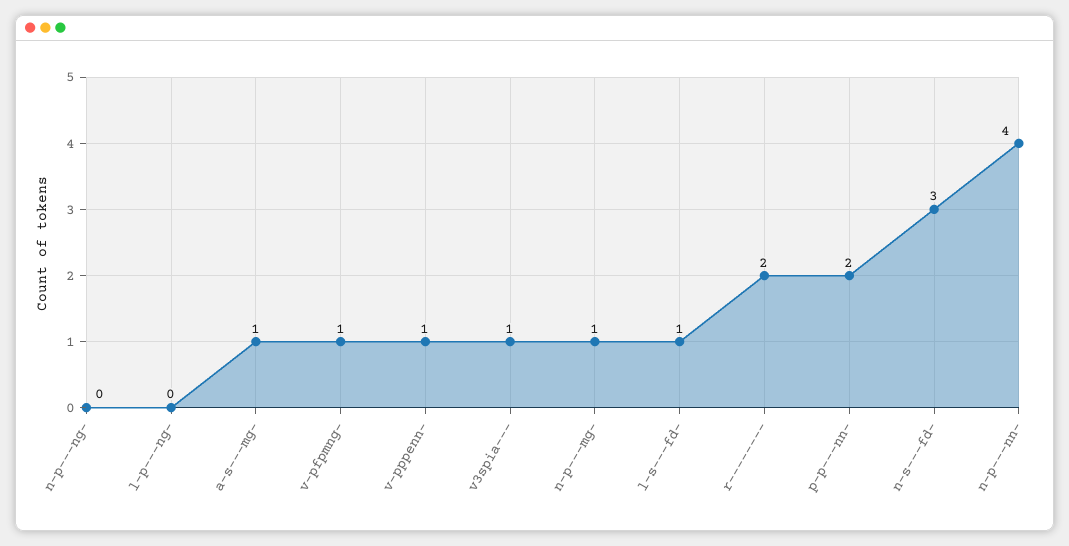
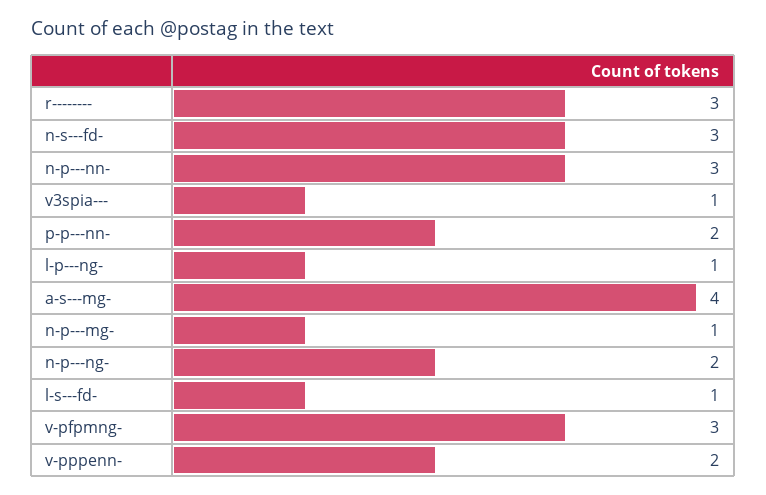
  {
-   "n-p---ng-": 0,
+   "n-p---ng-": 2,
-   "l-p---ng-": 0,
+   "l-p---ng-": 1,
-   "a-s---mg-": 1,
+   "a-s---mg-": 4,
-   "v-pfpmng-": 1,
+   "v-pfpmng-": 3,
-   "v-pppenn-": 1,
+   "v-pppenn-": 2,
    "v3spia---": 1,
    "n-p---mg-": 1,
    "l-s---fd-": 1,
-   "r--------": 2,
+   "r--------": 3,
    "p-p---nn-": 2,
    "n-s---fd-": 3,
-   "n-p---nn-": 4
+   "n-p---nn-": 3
  }

